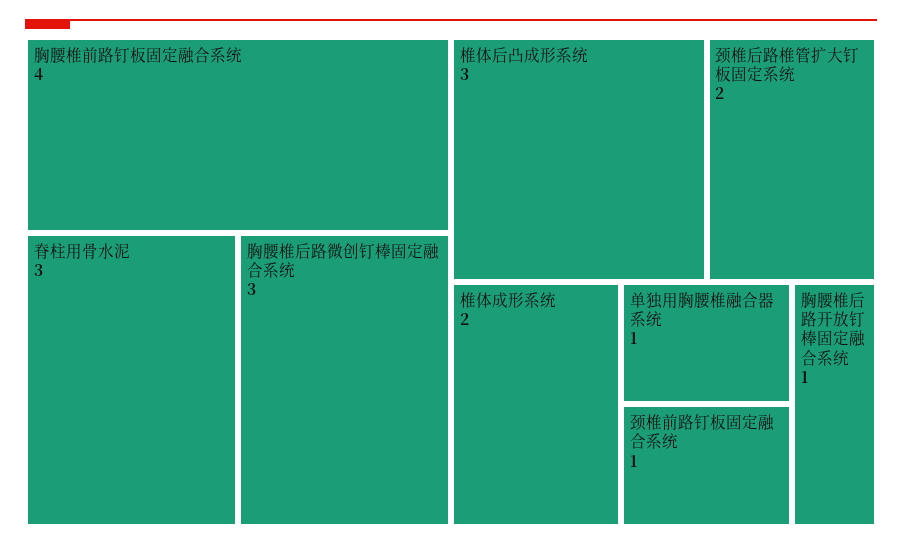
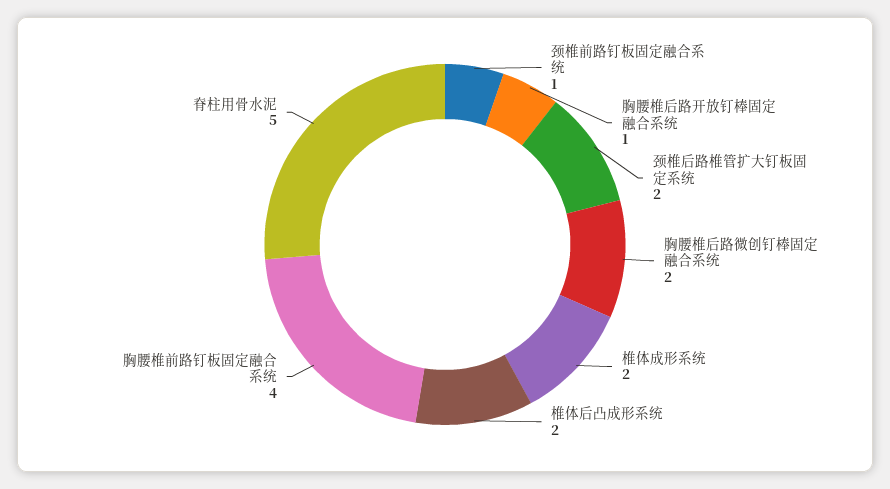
  {
    "胸腰椎前路钉板固定融合系统": 4,
-   "脊柱用骨水泥": 3,
+   "脊柱用骨水泥": 5,
-   "胸腰椎后路微创钉棒固定融合系统": 3,
+   "胸腰椎后路微创钉棒固定融合系统": 2,
-   "椎体后凸成形系统": 3,
+   "椎体后凸成形系统": 2,
    "颈椎后路椎管扩大钉板固定系统": 2,
    "椎体成形系统": 2,
-   "单独用胸腰椎融合器系统": 1,
    "颈椎前路钉板固定融合系统": 1,
    "胸腰椎后路开放钉棒固定融合系统": 1
  }

